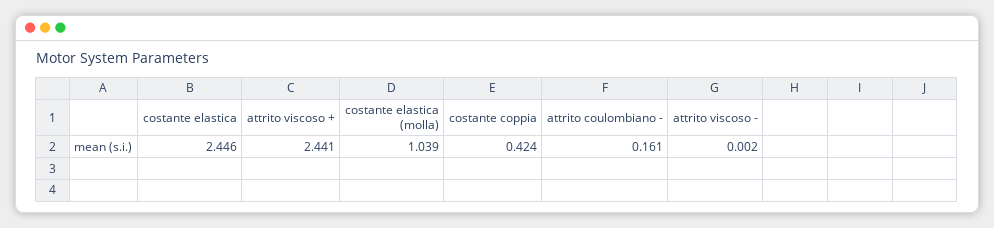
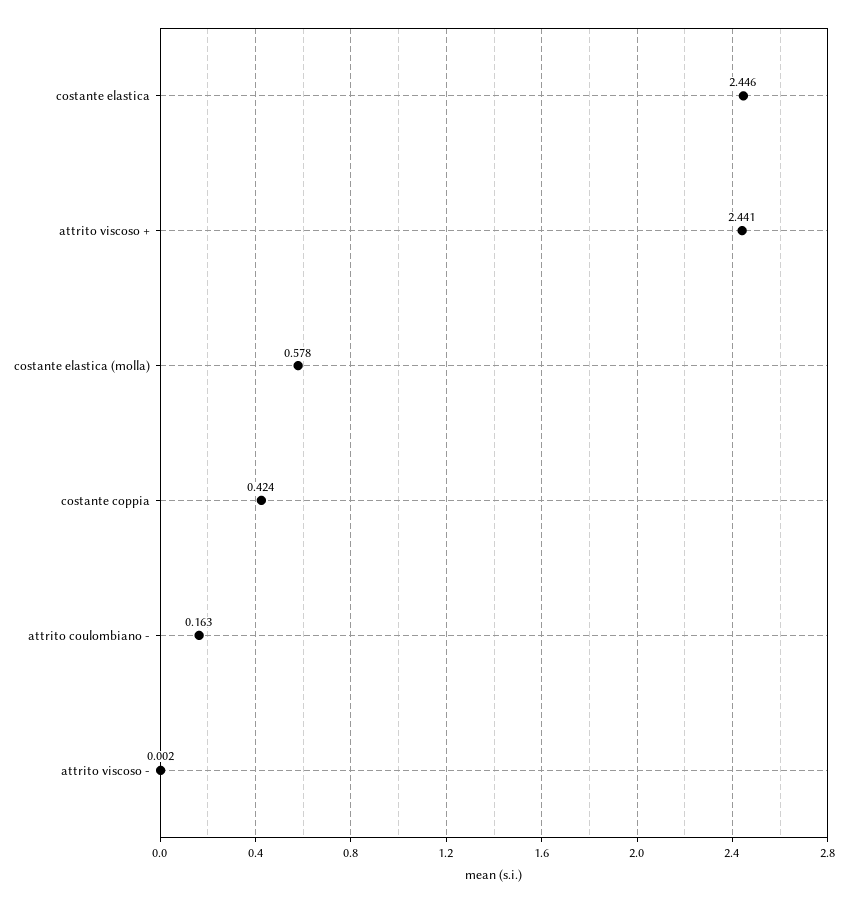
  {
    "costante elastica": 2.446,
    "attrito viscoso +": 2.441,
-   "costante elastica (molla)": 1.039,
+   "costante elastica (molla)": 0.578,
    "costante coppia": 0.424,
-   "attrito coulombiano -": 0.161,
+   "attrito coulombiano -": 0.163,
    "attrito viscoso -": 0.002
  }

